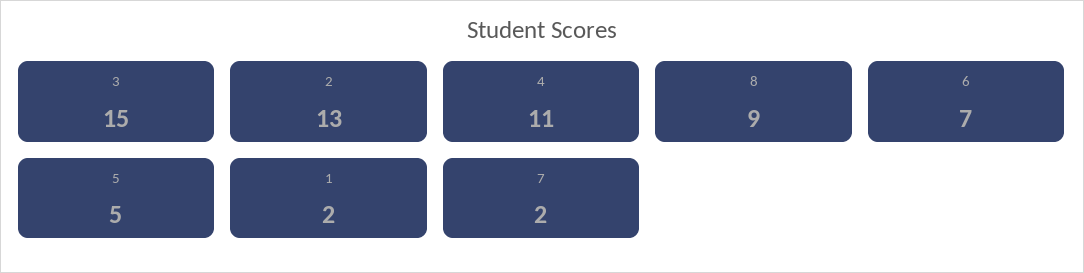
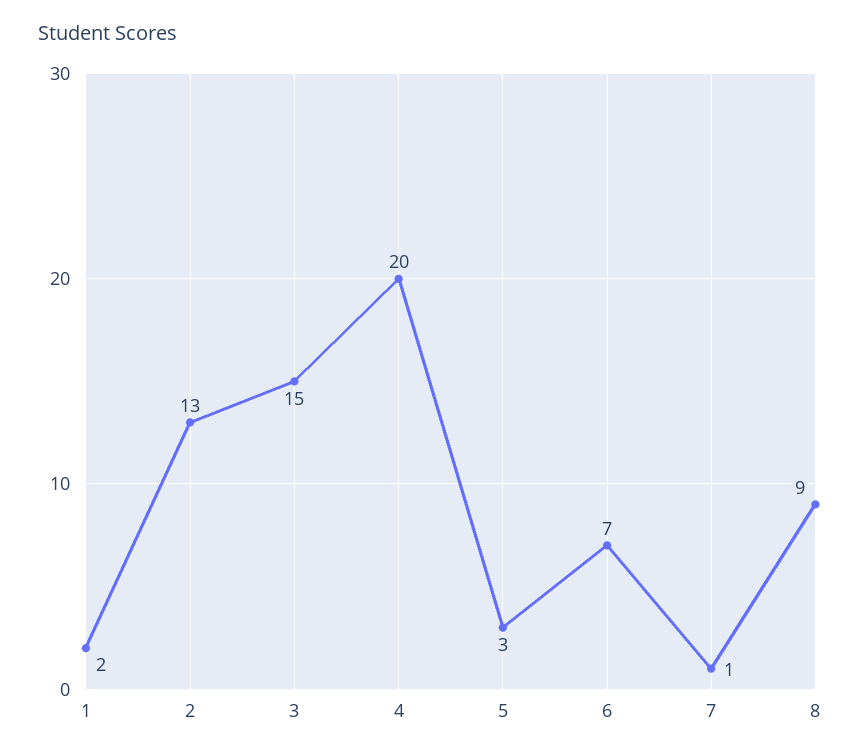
  {
    "3": 15,
    "2": 13,
-   "4": 11,
+   "4": 20,
    "8": 9,
    "6": 7,
-   "5": 5,
+   "5": 3,
    "1": 2,
-   "7": 2
+   "7": 1
  }

